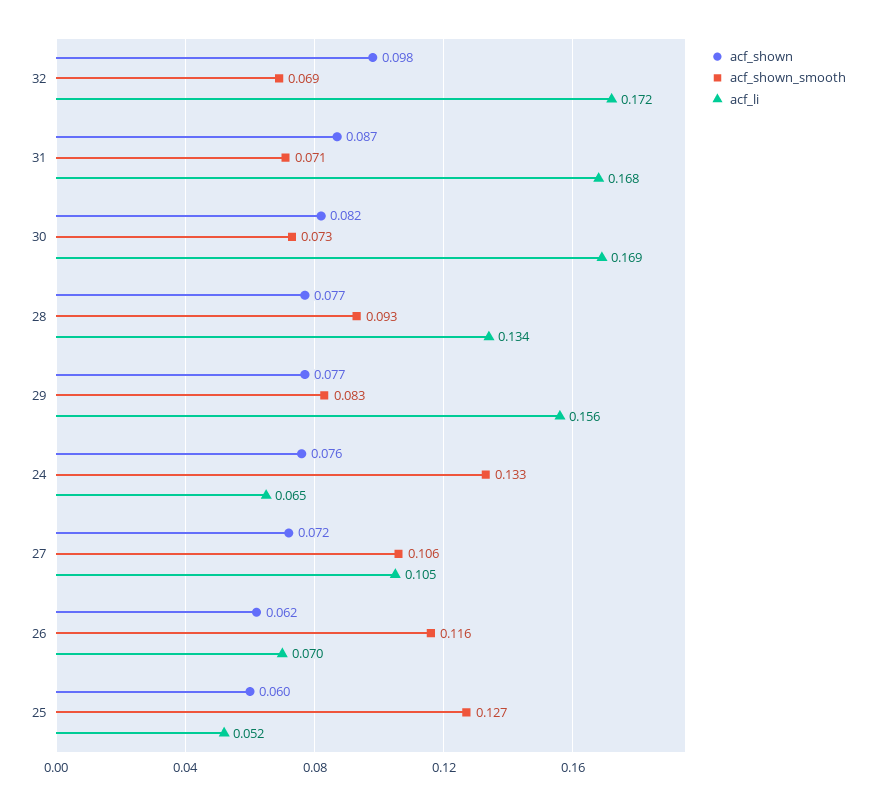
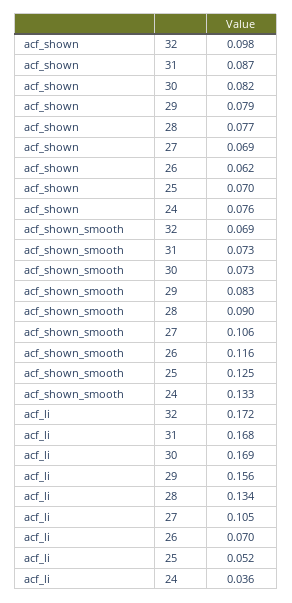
  {
    "acf_shown": {
      "32": 0.098,
      "31": 0.087,
      "30": 0.082,
      "28": 0.077,
-     "29": 0.077,
+     "29": 0.079,
      "24": 0.076,
-     "27": 0.072,
+     "27": 0.069,
      "26": 0.062,
-     "25": 0.06
+     "25": 0.07
    },
    "acf_shown_smooth": {
      "32": 0.069,
-     "31": 0.071,
+     "31": 0.073,
      "30": 0.073,
-     "28": 0.093,
+     "28": 0.09,
      "29": 0.083,
      "24": 0.133,
      "27": 0.106,
      "26": 0.116,
-     "25": 0.127
+     "25": 0.125
    },
    "acf_li": {
      "32": 0.172,
      "31": 0.168,
      "30": 0.169,
      "28": 0.134,
      "29": 0.156,
-     "24": 0.065,
+     "24": 0.036,
      "27": 0.105,
      "26": 0.07,
      "25": 0.052
    }
  }

